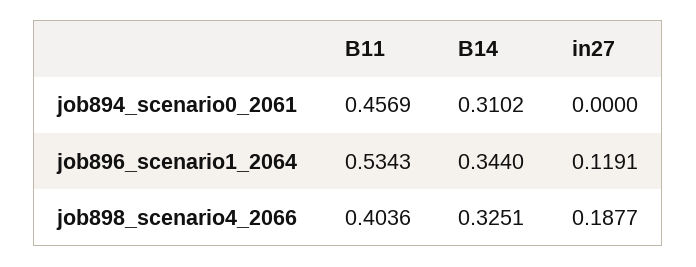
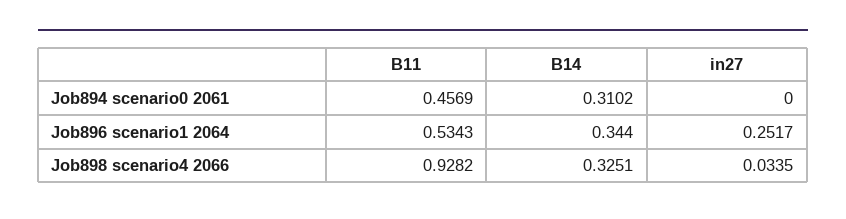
  {
    "B11": {
      "job894_scenario0_2061": 0.4569,
      "job896_scenario1_2064": 0.5343,
-     "job898_scenario4_2066": 0.4036
+     "job898_scenario4_2066": 0.9282
    },
    "B14": {
      "job894_scenario0_2061": 0.3102,
      "job896_scenario1_2064": 0.344,
      "job898_scenario4_2066": 0.3251
    },
    "in27": {
      "job894_scenario0_2061": 0,
-     "job896_scenario1_2064": 0.1191,
+     "job896_scenario1_2064": 0.2517,
-     "job898_scenario4_2066": 0.1877
+     "job898_scenario4_2066": 0.0335
    }
  }

